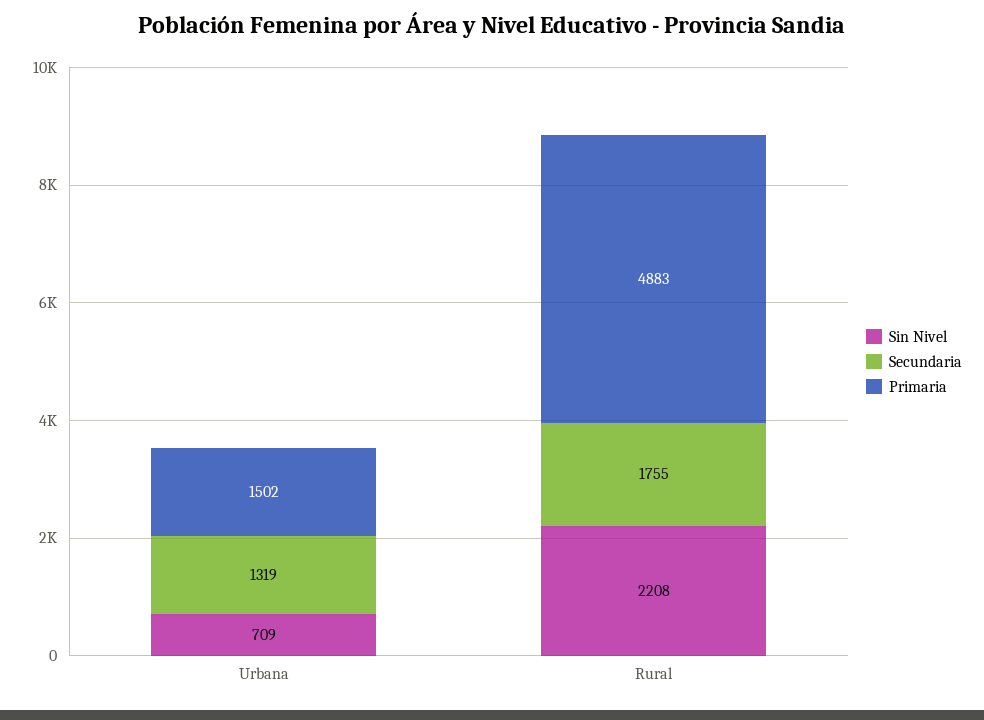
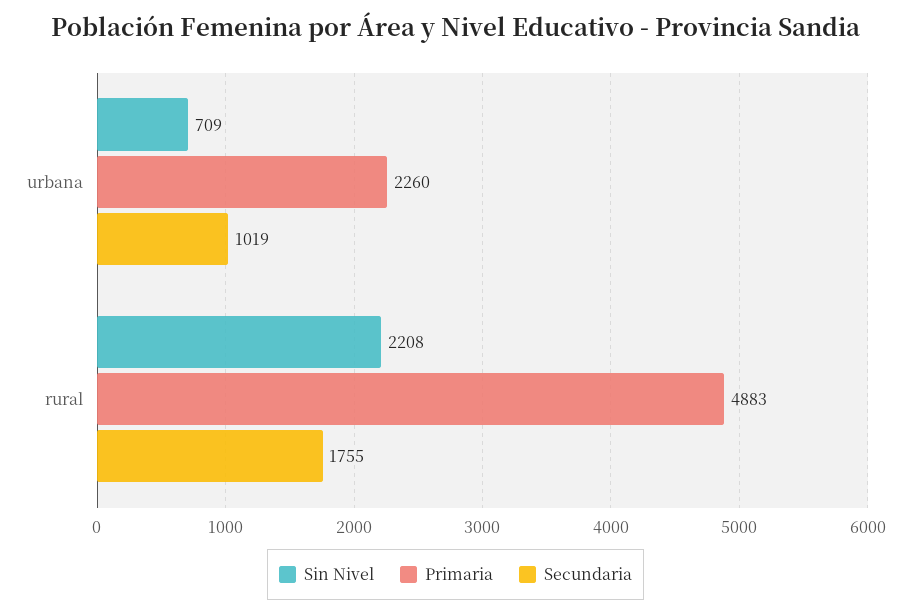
  {
    "Sin Nivel": {
      "Urbana": 709,
      "Rural": 2208
    },
    "Secundaria": {
-     "Urbana": 1319,
+     "Urbana": 1019,
      "Rural": 1755
    },
    "Primaria": {
-     "Urbana": 1502,
+     "Urbana": 2260,
      "Rural": 4883
    }
  }

